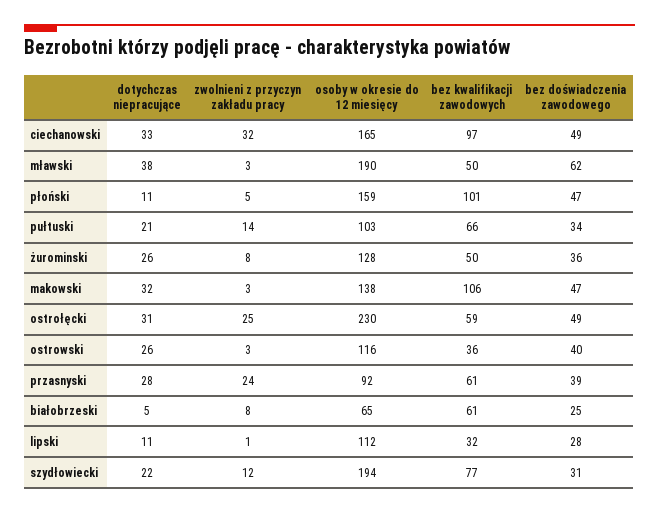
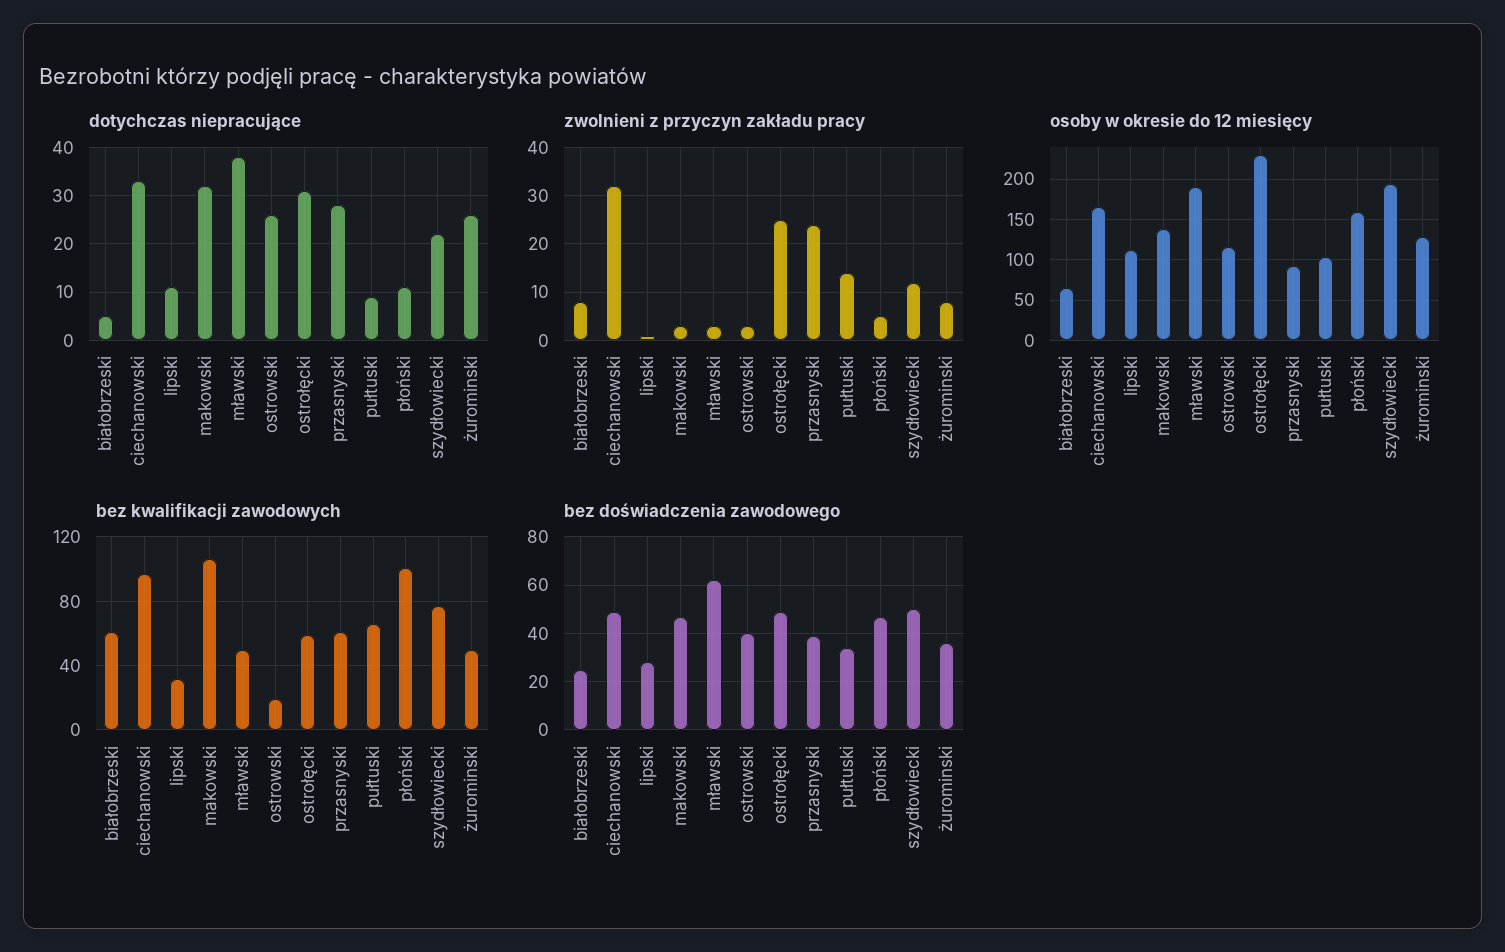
  {
    "dotychczas niepracujące": {
      "ciechanowski": 33,
      "mławski": 38,
      "płoński": 11,
-     "pułtuski": 21,
+     "pułtuski": 10,
      "żurominski": 26,
      "makowski": 32,
      "ostrołęcki": 31,
      "ostrowski": 26,
      "przasnyski": 28,
      "białobrzeski": 5,
      "lipski": 11,
      "szydłowiecki": 22
    },
    "zwolnieni z przyczyn zakładu pracy": {
      "ciechanowski": 32,
      "mławski": 3,
      "płoński": 5,
      "pułtuski": 14,
      "żurominski": 8,
      "makowski": 3,
      "ostrołęcki": 25,
      "ostrowski": 3,
      "przasnyski": 24,
      "białobrzeski": 8,
      "lipski": 1,
      "szydłowiecki": 12
    },
    "osoby w okresie do 12 miesięcy": {
      "ciechanowski": 165,
      "mławski": 190,
      "płoński": 159,
      "pułtuski": 103,
      "żurominski": 128,
      "makowski": 138,
      "ostrołęcki": 230,
      "ostrowski": 116,
      "przasnyski": 92,
      "białobrzeski": 65,
      "lipski": 112,
      "szydłowiecki": 194
    },
    "bez kwalifikacji zawodowych": {
      "ciechanowski": 97,
      "mławski": 50,
      "płoński": 101,
      "pułtuski": 66,
      "żurominski": 50,
      "makowski": 106,
      "ostrołęcki": 59,
-     "ostrowski": 36,
+     "ostrowski": 20,
      "przasnyski": 61,
      "białobrzeski": 61,
      "lipski": 32,
      "szydłowiecki": 77
    },
    "bez doświadczenia zawodowego": {
      "ciechanowski": 49,
      "mławski": 62,
      "płoński": 47,
      "pułtuski": 34,
      "żurominski": 36,
      "makowski": 47,
      "ostrołęcki": 49,
      "ostrowski": 40,
      "przasnyski": 39,
      "białobrzeski": 25,
      "lipski": 28,
-     "szydłowiecki": 31
+     "szydłowiecki": 50
    }
  }

